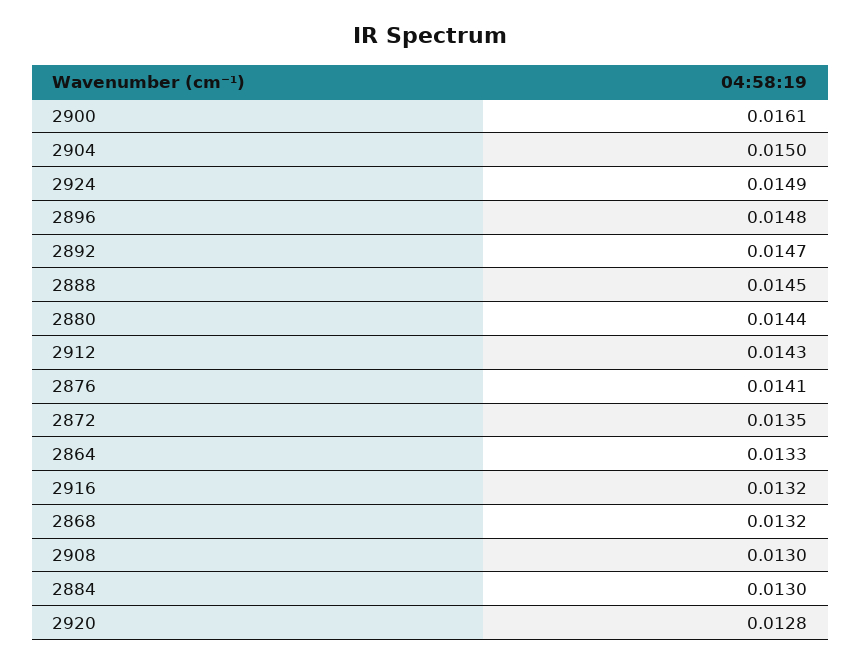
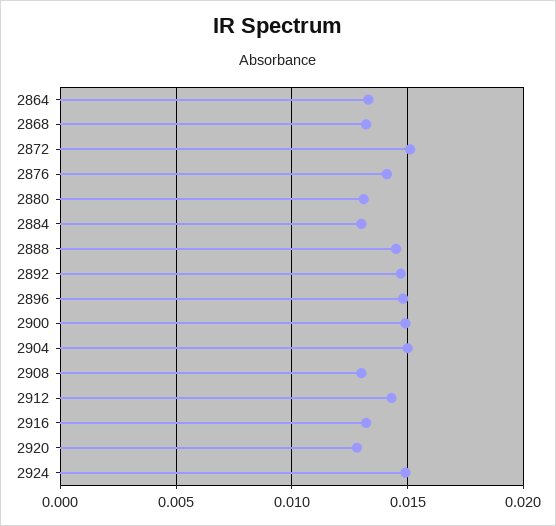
  {
-   "2900": 0.0161,
+   "2900": 0.015,
    "2904": 0.015,
    "2924": 0.0149,
    "2896": 0.0148,
    "2892": 0.0147,
    "2888": 0.0145,
-   "2880": 0.0144,
+   "2880": 0.013,
    "2912": 0.0143,
    "2876": 0.0141,
-   "2872": 0.0135,
+   "2872": 0.015,
    "2864": 0.0133,
    "2916": 0.0132,
    "2868": 0.0132,
    "2908": 0.013,
    "2884": 0.013,
    "2920": 0.0128
  }

